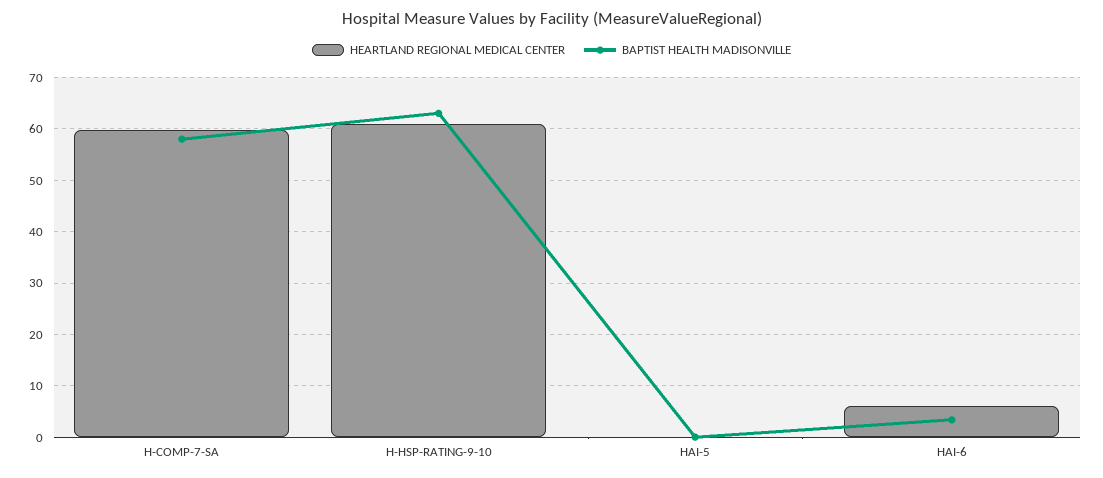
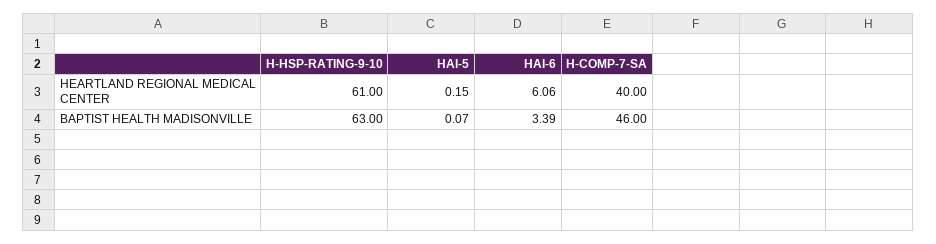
  {
    "HEARTLAND REGIONAL MEDICAL CENTER": {
-     "H-COMP-7-SA": 60,
+     "H-COMP-7-SA": 40,
      "H-HSP-RATING-9-10": 61,
      "HAI-5": 0.15,
      "HAI-6": 6.06
    },
    "BAPTIST HEALTH MADISONVILLE": {
-     "H-COMP-7-SA": 58,
+     "H-COMP-7-SA": 46,
      "H-HSP-RATING-9-10": 63,
      "HAI-5": 0.07,
      "HAI-6": 3.39
    }
  }

